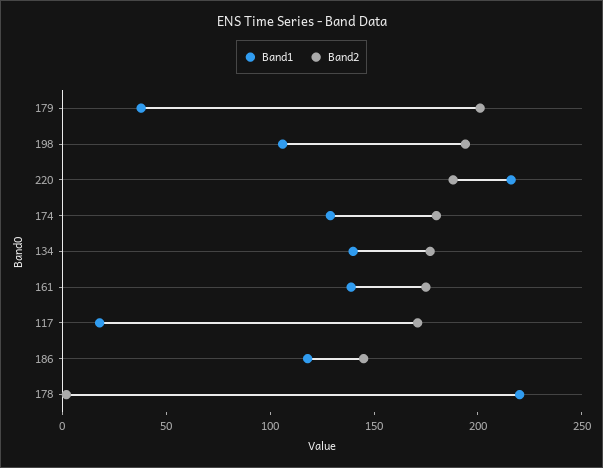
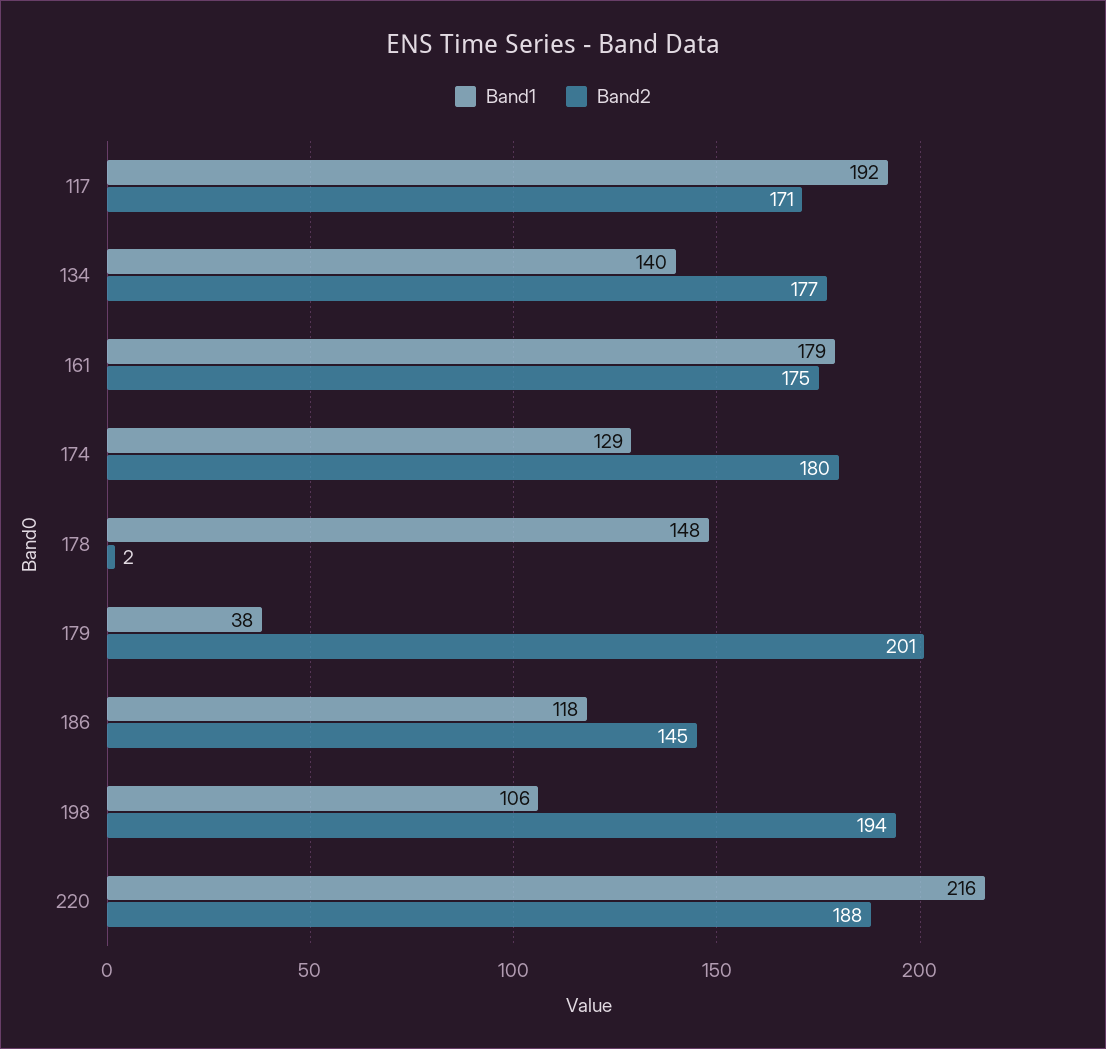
  {
    "Band1": {
      "179": 38,
      "198": 106,
      "220": 216,
      "174": 129,
      "134": 140,
-     "161": 140,
+     "161": 179,
-     "117": 20,
+     "117": 192,
      "186": 118,
-     "178": 220
+     "178": 148
    },
    "Band2": {
      "179": 201,
      "198": 194,
      "220": 188,
      "174": 180,
      "134": 177,
      "161": 175,
      "117": 171,
      "186": 145,
      "178": 2
    }
  }

